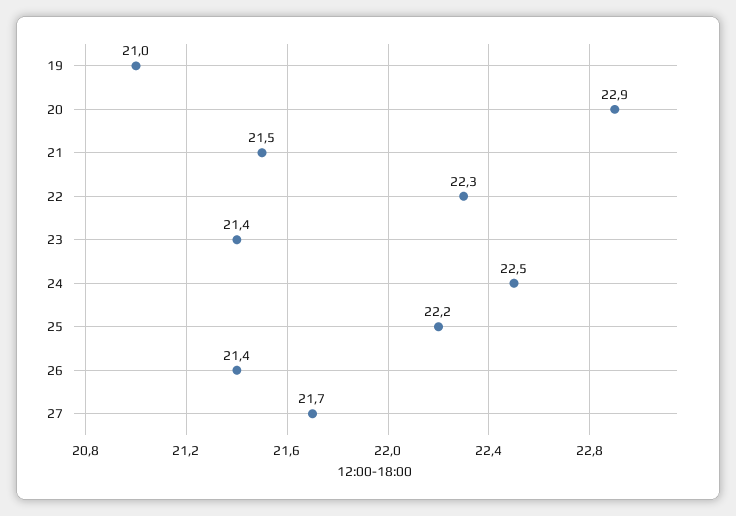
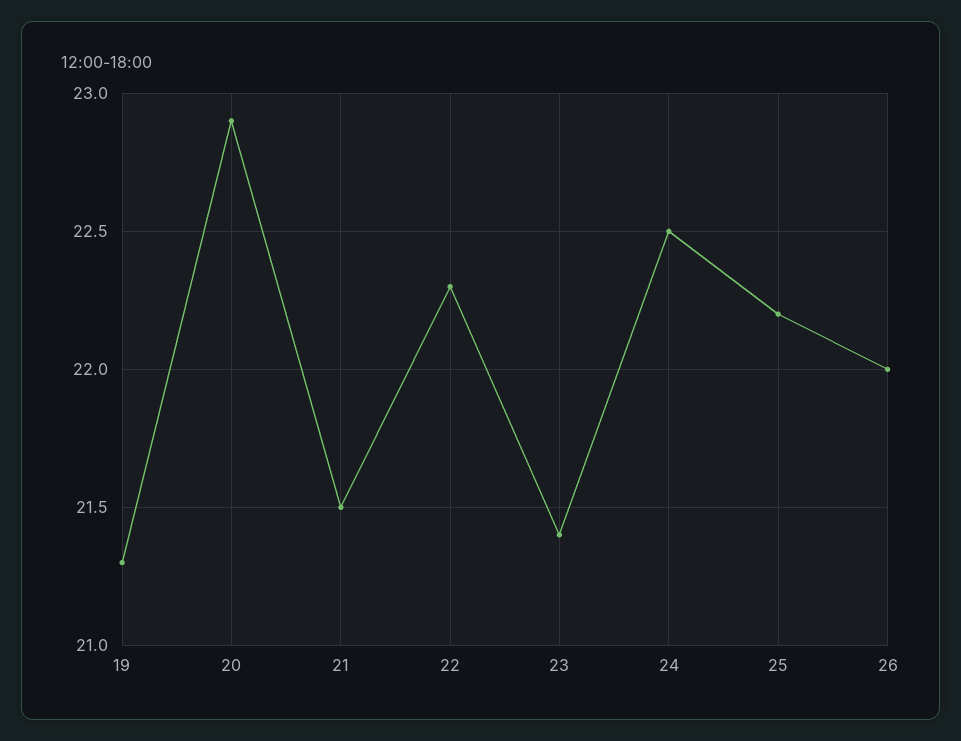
  {
-   "19": 21,
+   "19": 21.3,
    "20": 22.9,
    "21": 21.5,
    "22": 22.3,
    "23": 21.4,
    "24": 22.5,
    "25": 22.2,
-   "26": 21.4,
+   "26": 22
-   "27": 21.7
  }

